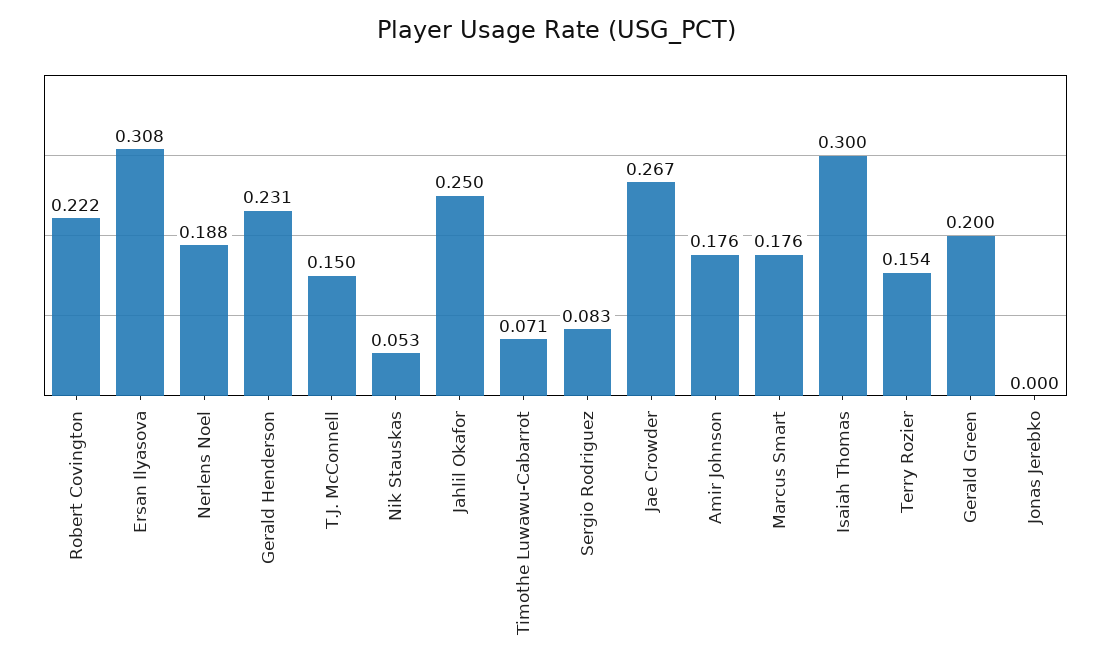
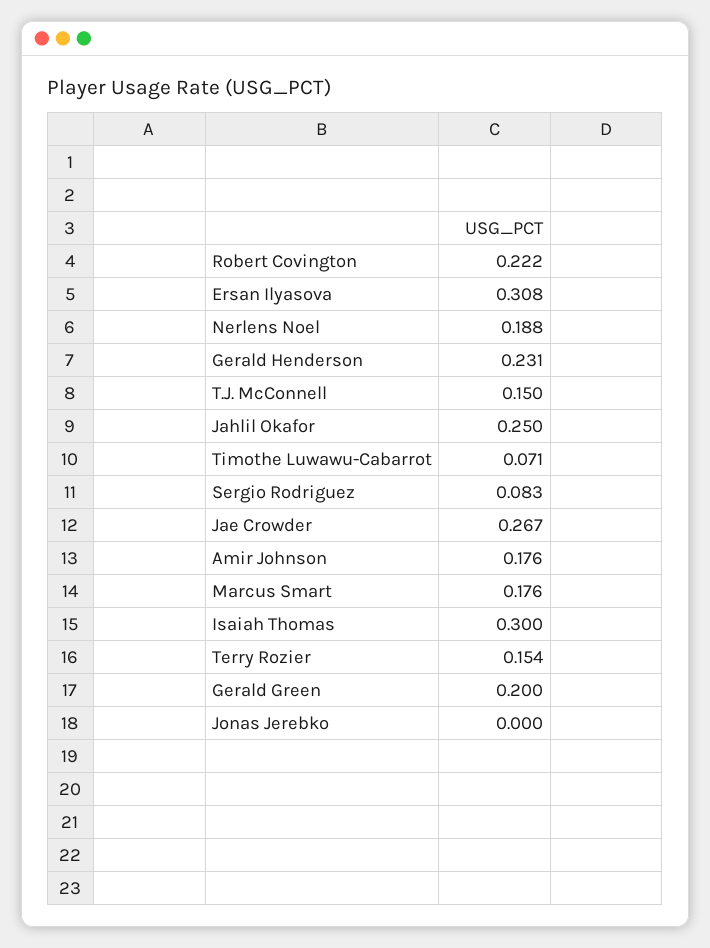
  {
    "Robert Covington": 0.222,
    "Ersan Ilyasova": 0.308,
    "Nerlens Noel": 0.188,
    "Gerald Henderson": 0.231,
    "T.J. McConnell": 0.15,
-   "Nik Stauskas": 0.053,
    "Jahlil Okafor": 0.25,
    "Timothe Luwawu-Cabarrot": 0.071,
    "Sergio Rodriguez": 0.083,
    "Jae Crowder": 0.267,
    "Amir Johnson": 0.176,
    "Marcus Smart": 0.176,
    "Isaiah Thomas": 0.3,
    "Terry Rozier": 0.154,
    "Gerald Green": 0.2,
    "Jonas Jerebko": 0
  }

